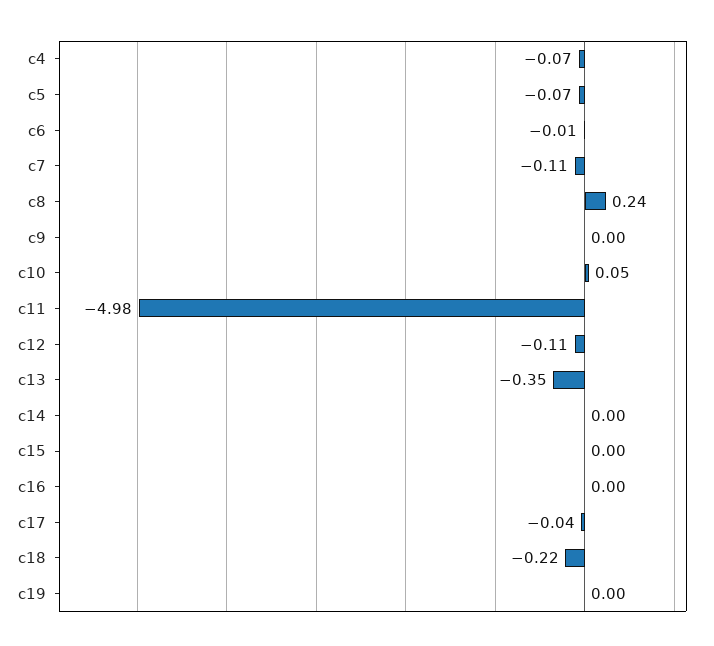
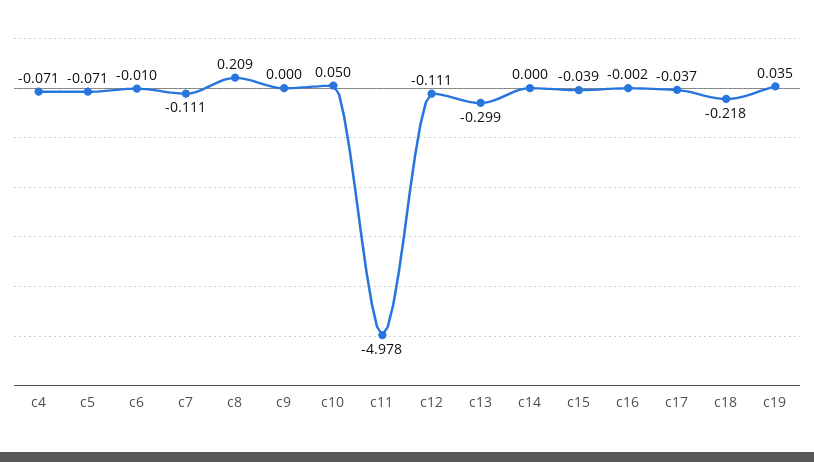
  {
    "c4": -0.071,
    "c5": -0.071,
    "c6": -0.01,
    "c7": -0.111,
-   "c8": 0.24,
+   "c8": 0.209,
    "c9": 0,
    "c10": 0.05,
    "c11": -4.978,
    "c12": -0.111,
-   "c13": -0.35,
+   "c13": -0.299,
    "c14": 0,
-   "c15": 0,
+   "c15": -0.039,
    "c16": -0.002,
    "c17": -0.037,
    "c18": -0.218,
-   "c19": 0
+   "c19": 0.035
  }

